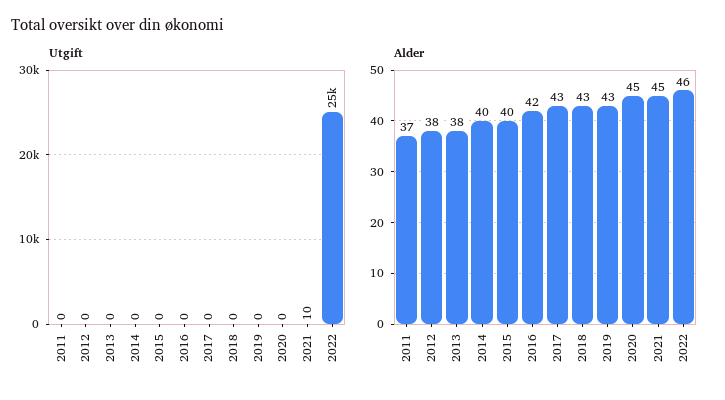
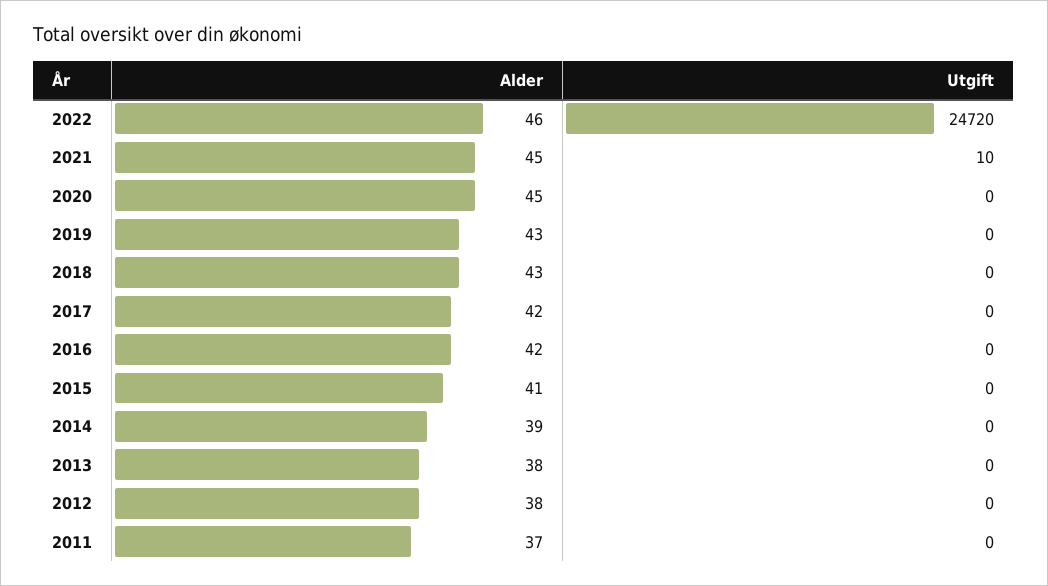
  {
    "Utgift": {
      "2011": 0,
      "2012": 0,
      "2013": 0,
      "2014": 0,
      "2015": 0,
      "2016": 0,
      "2017": 0,
      "2018": 0,
      "2019": 0,
      "2020": 0,
      "2021": 10,
      "2022": 24720
    },
    "Alder": {
      "2011": 37,
      "2012": 38,
      "2013": 38,
-     "2014": 40,
+     "2014": 39,
-     "2015": 40,
+     "2015": 41,
      "2016": 42,
-     "2017": 43,
+     "2017": 42,
      "2018": 43,
      "2019": 43,
      "2020": 45,
      "2021": 45,
      "2022": 46
    }
  }

